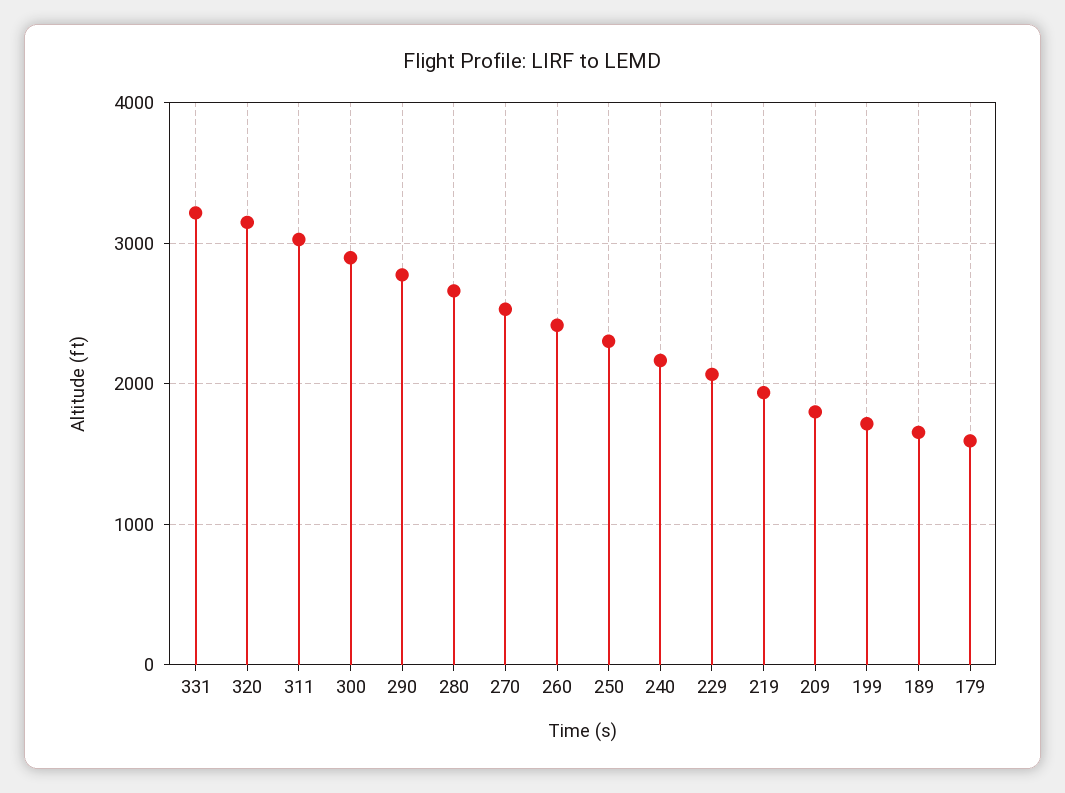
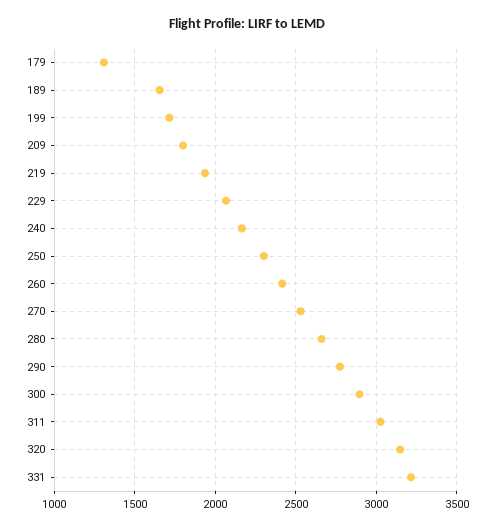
  {
    "331": 3200,
    "320": 3150,
    "311": 3050,
    "300": 2900,
    "290": 2750,
    "280": 2650,
    "270": 2550,
    "260": 2400,
    "250": 2300,
    "240": 2150,
    "229": 2050,
    "219": 1950,
    "209": 1800,
    "199": 1700,
    "189": 1650,
-   "179": 1600
+   "179": 1300
  }

